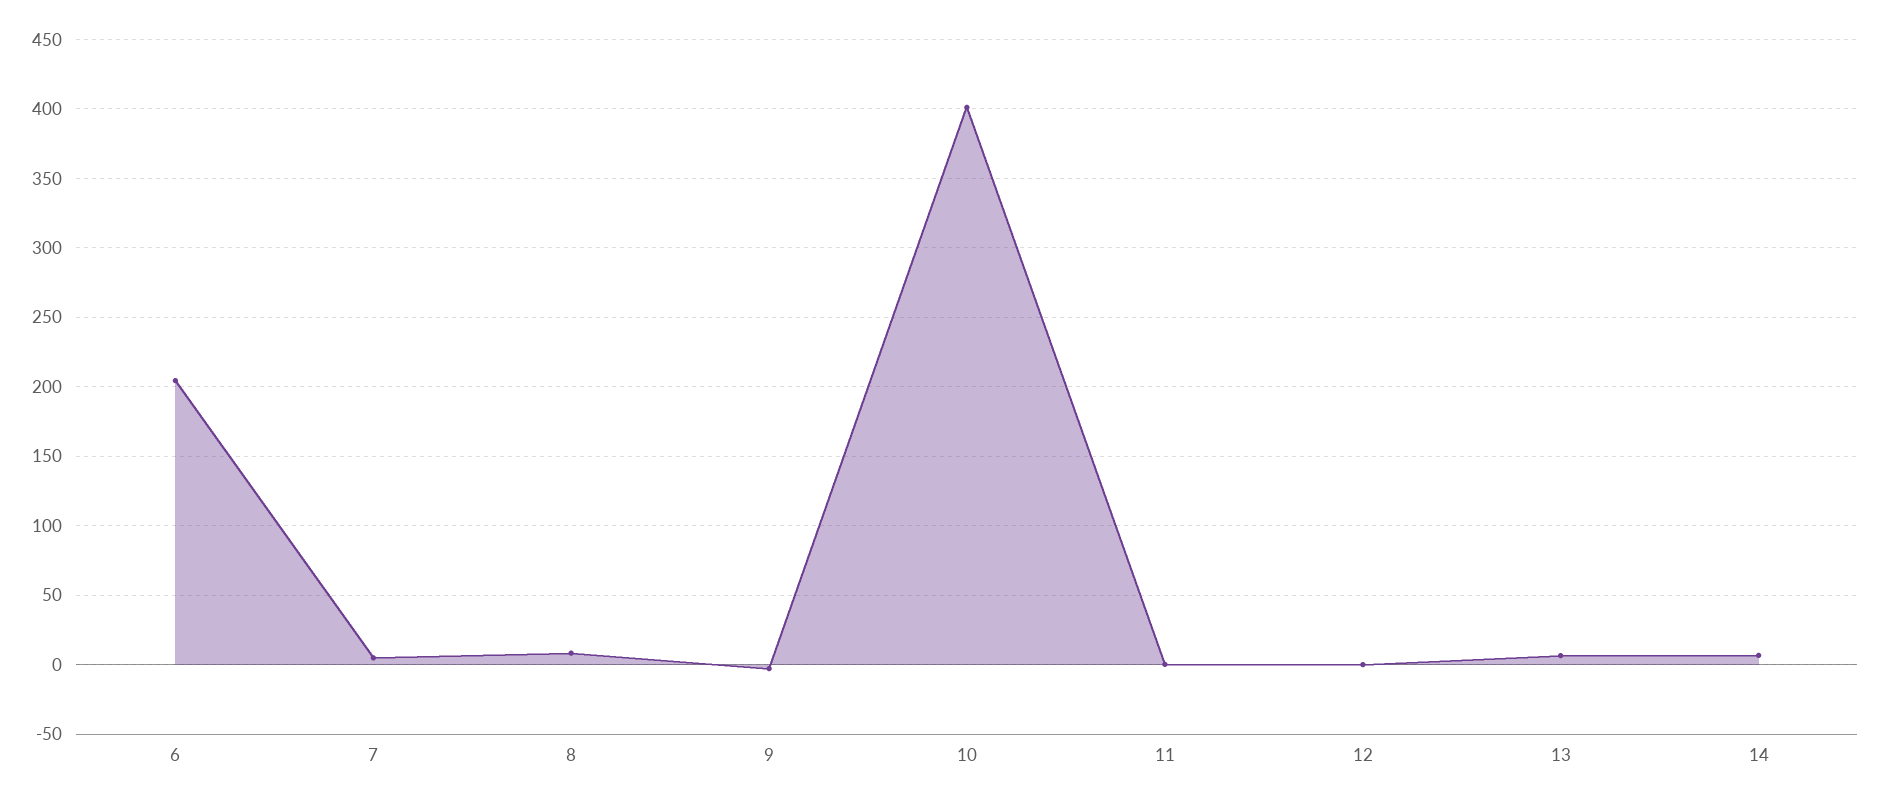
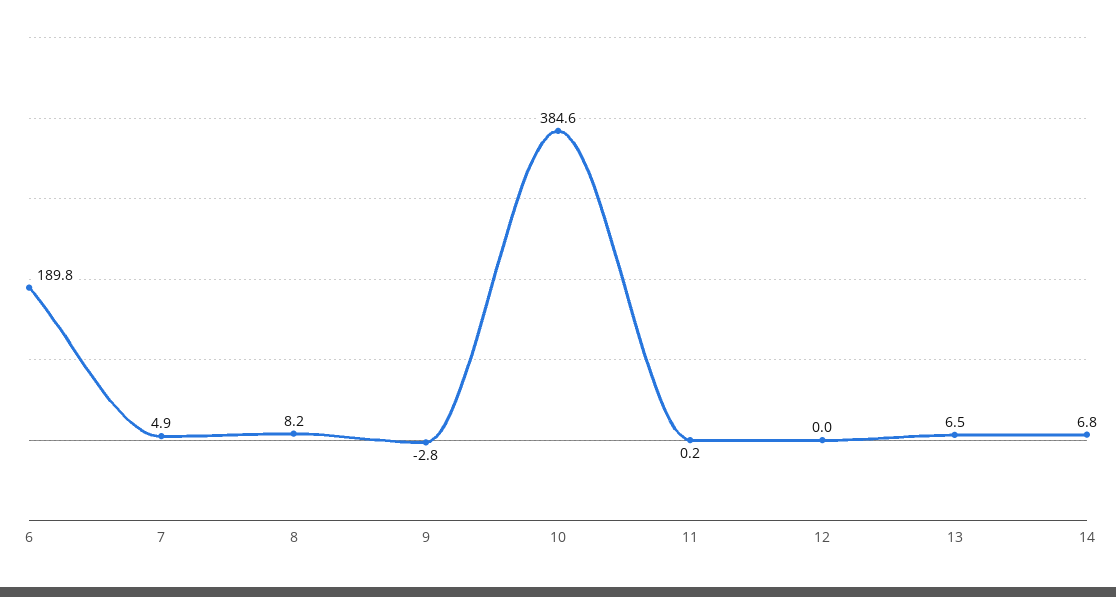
  {
-   "6": 205,
+   "6": 189.8,
    "7": 4.9,
    "8": 8.2,
    "9": -2.8,
-   "10": 400,
+   "10": 384.6,
    "11": 0.2,
    "12": 0,
    "13": 6.5,
    "14": 6.8
  }

